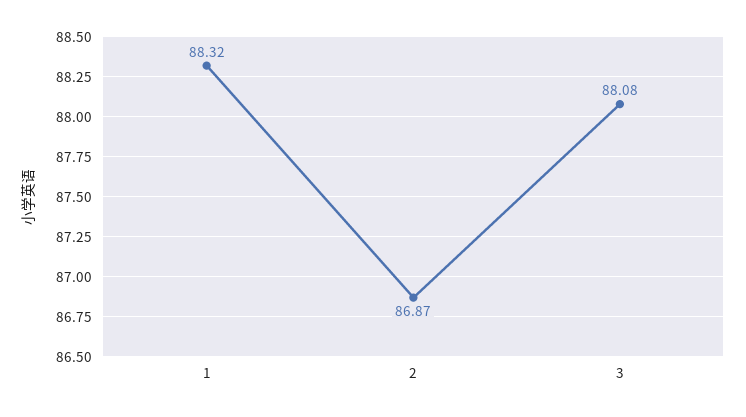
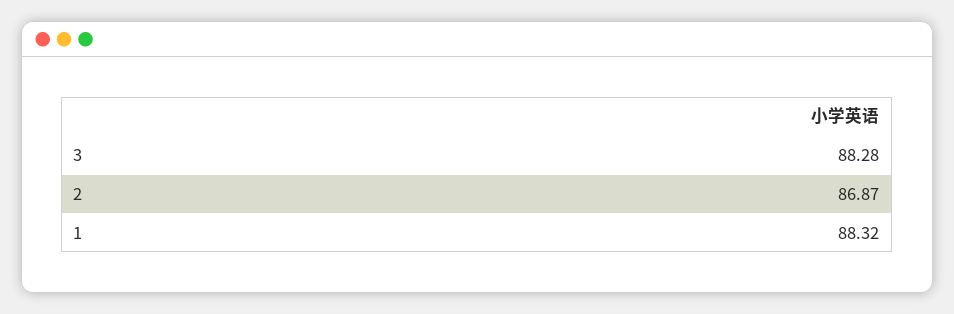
  {
    "1": 88.32,
    "2": 86.87,
-   "3": 88.08
+   "3": 88.28
  }

